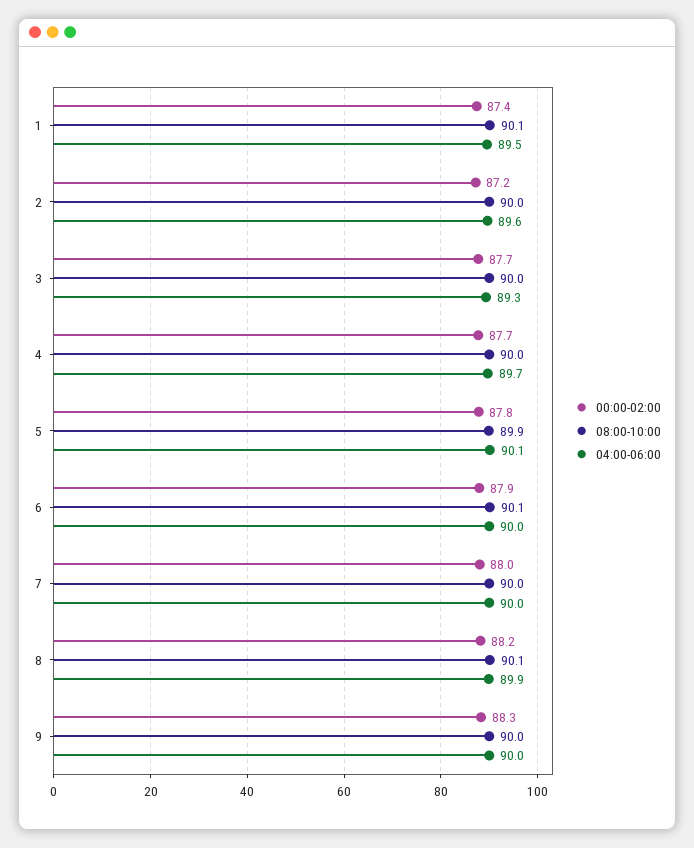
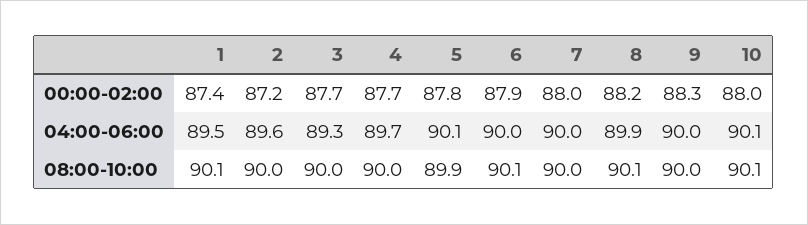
  {
    "00:00-02:00": {
      "1": 87.4,
      "2": 87.2,
      "3": 87.7,
      "4": 87.7,
      "5": 87.8,
      "6": 87.9,
      "7": 88,
      "8": 88.2,
-     "9": 88.3
+     "9": 88.3,
+     "10": 88
    },
    "08:00-10:00": {
      "1": 90.1,
      "2": 90,
      "3": 90,
      "4": 90,
      "5": 89.9,
      "6": 90.1,
      "7": 90,
      "8": 90.1,
-     "9": 90
+     "9": 90,
+     "10": 90.1
    },
    "04:00-06:00": {
      "1": 89.5,
      "2": 89.6,
      "3": 89.3,
      "4": 89.7,
      "5": 90.1,
      "6": 90,
      "7": 90,
      "8": 89.9,
-     "9": 90
+     "9": 90,
+     "10": 90.1
    }
  }

